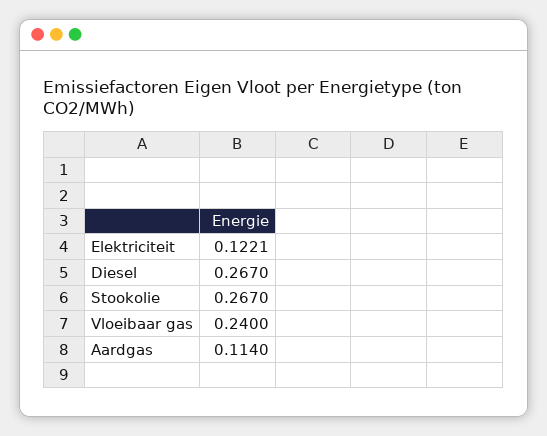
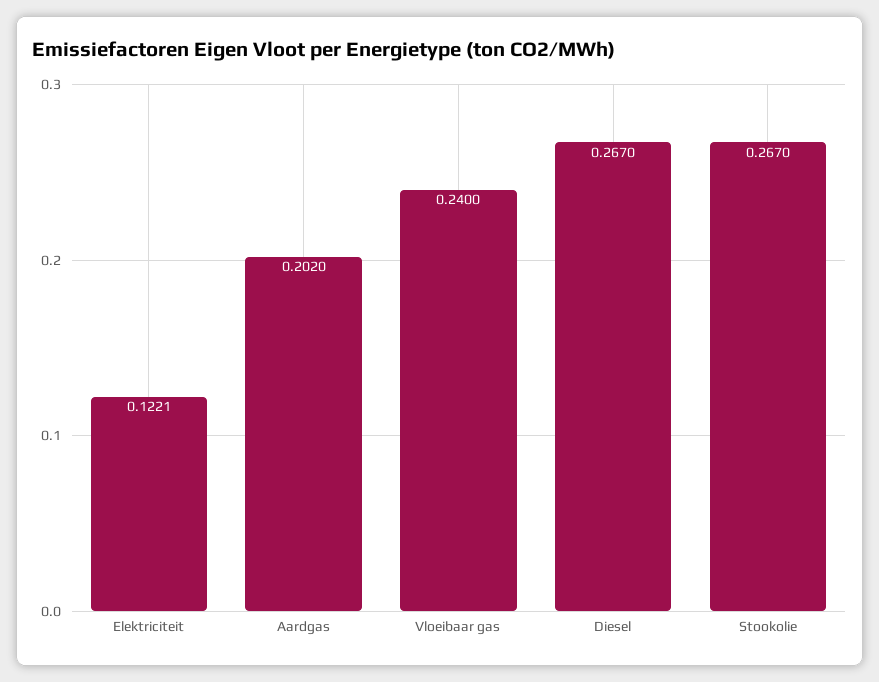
  {
    "Elektriciteit": 0.1221,
    "Diesel": 0.267,
    "Stookolie": 0.267,
    "Vloeibaar gas": 0.24,
-   "Aardgas": 0.114
+   "Aardgas": 0.202
  }

